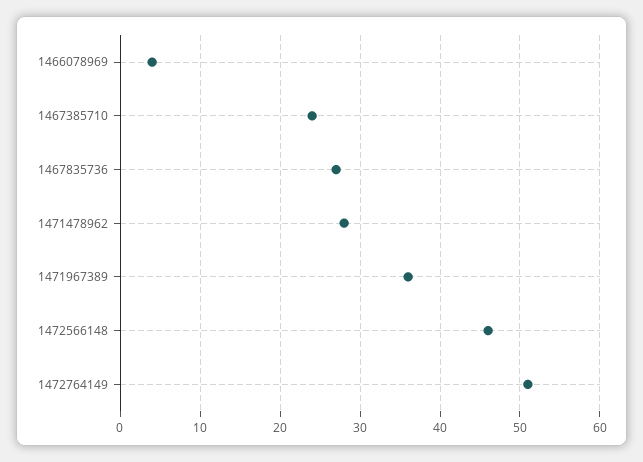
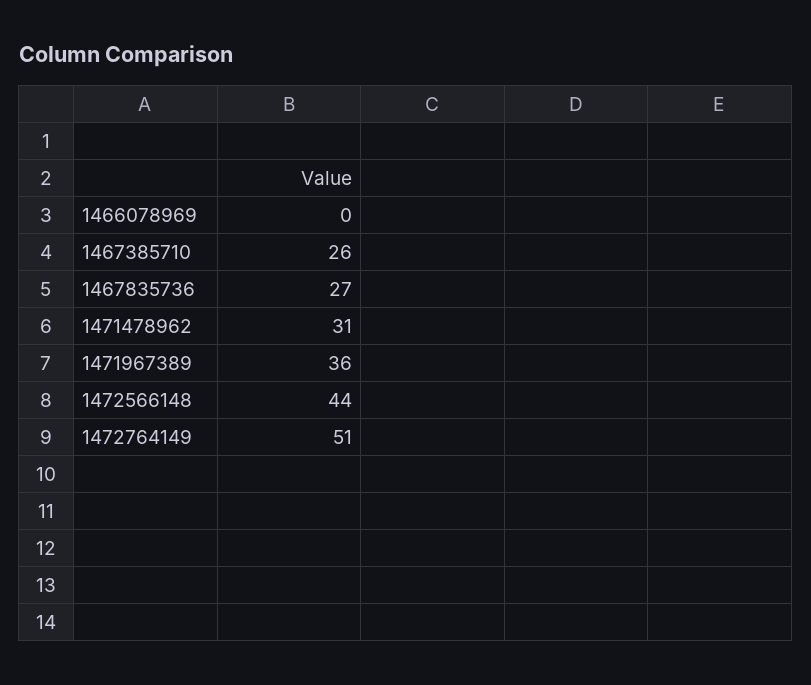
  {
-   "1466078969": 4,
+   "1466078969": 0,
-   "1467385710": 24,
+   "1467385710": 26,
    "1467835736": 27,
-   "1471478962": 28,
+   "1471478962": 31,
    "1471967389": 36,
-   "1472566148": 46,
+   "1472566148": 44,
    "1472764149": 51
  }

